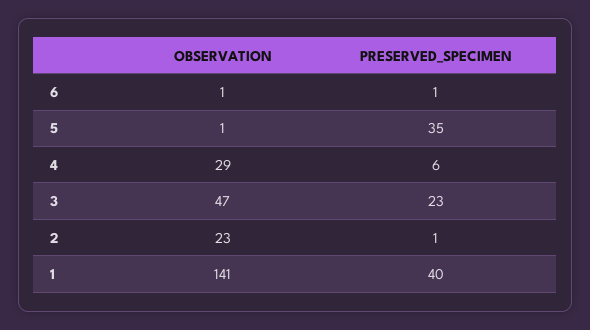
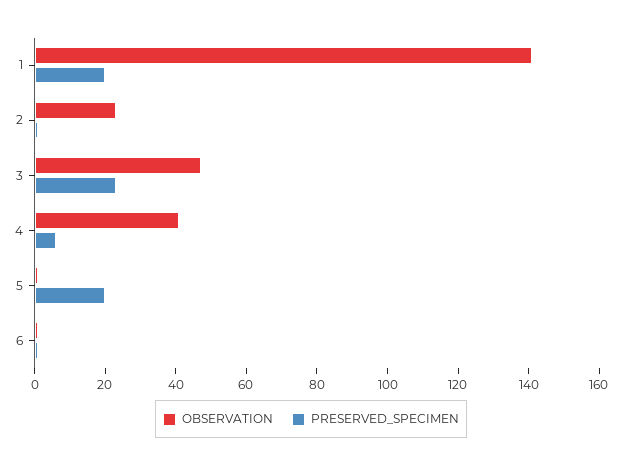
  {
    "OBSERVATION": {
      "6": 1,
      "5": 1,
-     "4": 29,
+     "4": 40,
      "3": 47,
      "2": 23,
      "1": 141
    },
    "PRESERVED_SPECIMEN": {
      "6": 1,
-     "5": 35,
+     "5": 20,
      "4": 6,
      "3": 23,
      "2": 1,
-     "1": 40
+     "1": 20
    }
  }

